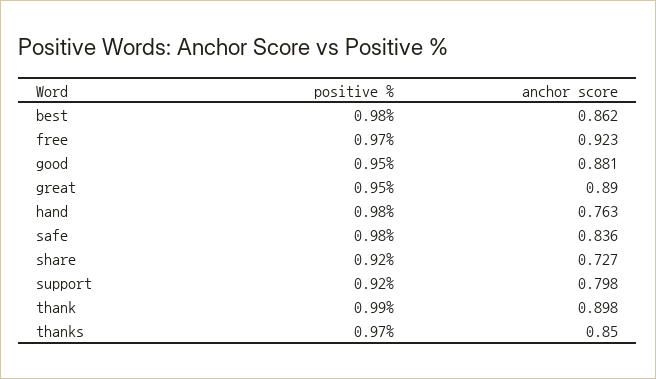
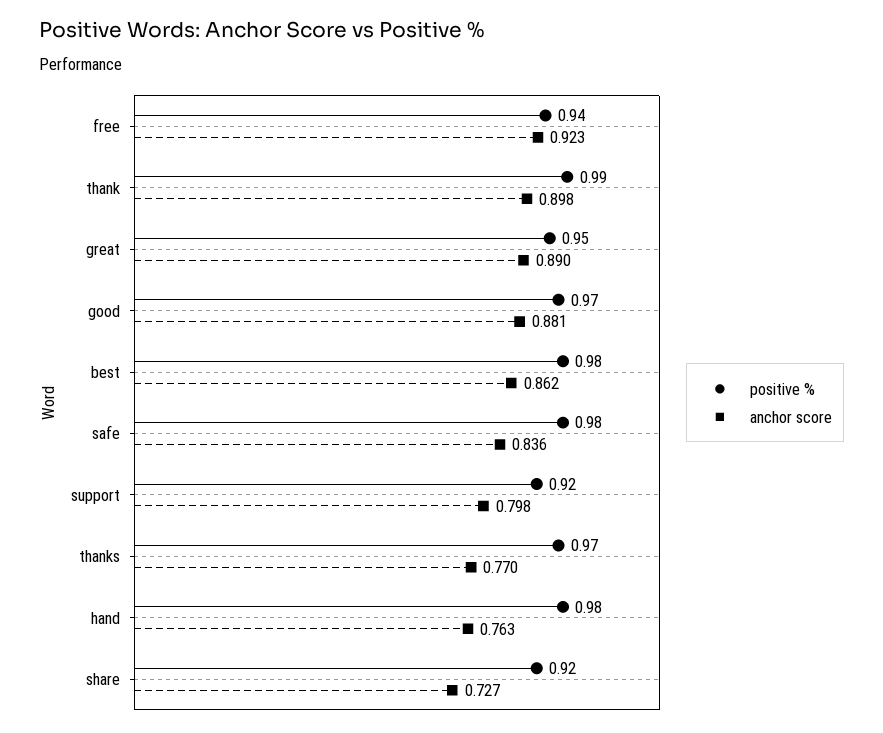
  {
    "positive %": {
      "best": 0.98,
-     "free": 0.97,
+     "free": 0.94,
-     "good": 0.95,
+     "good": 0.97,
      "great": 0.95,
      "hand": 0.98,
      "safe": 0.98,
      "share": 0.92,
      "support": 0.92,
      "thank": 0.99,
      "thanks": 0.97
    },
    "anchor score": {
      "best": 0.862,
      "free": 0.923,
      "good": 0.881,
      "great": 0.89,
      "hand": 0.763,
      "safe": 0.836,
      "share": 0.727,
      "support": 0.798,
      "thank": 0.898,
-     "thanks": 0.85
+     "thanks": 0.77
    }
  }

